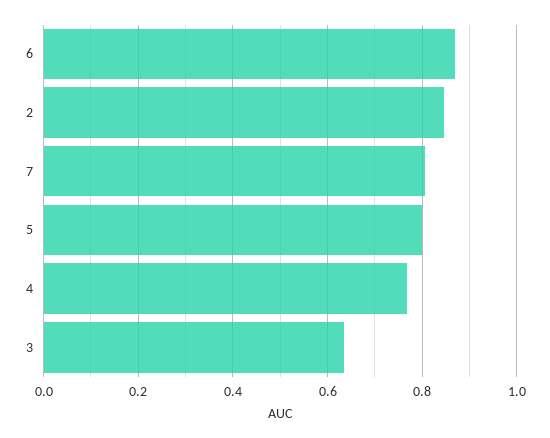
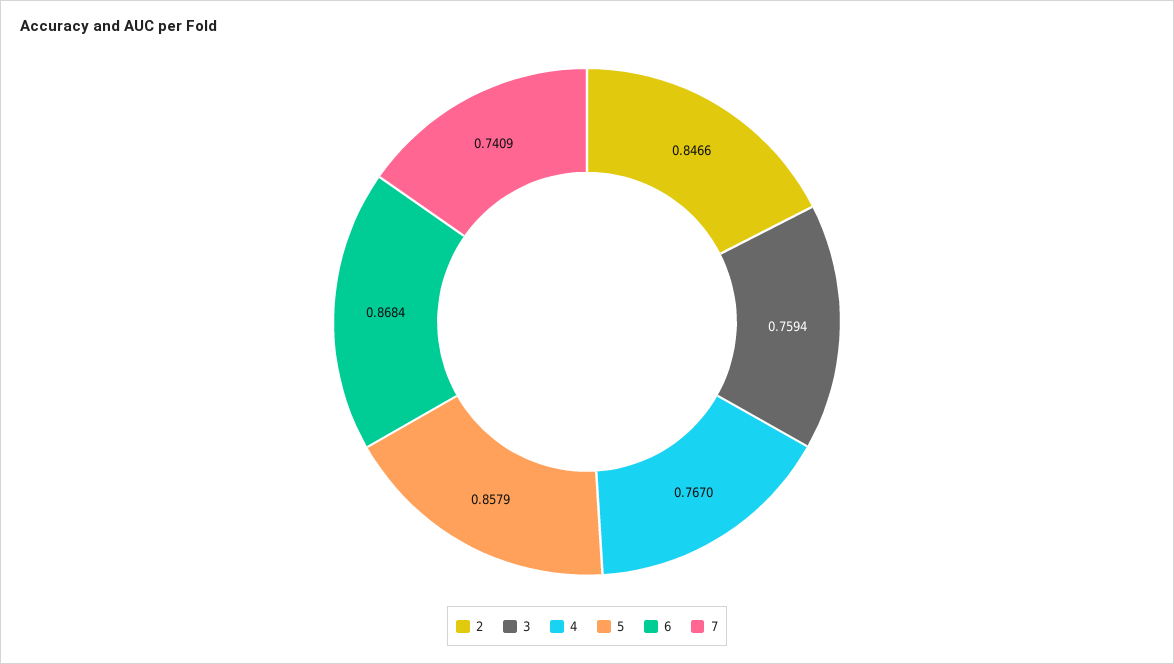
  {
    "6": 0.8684,
    "2": 0.8466,
-   "7": 0.8,
+   "7": 0.7409,
-   "5": 0.8,
+   "5": 0.8579,
    "4": 0.767,
-   "3": 0.64
+   "3": 0.7594
  }

